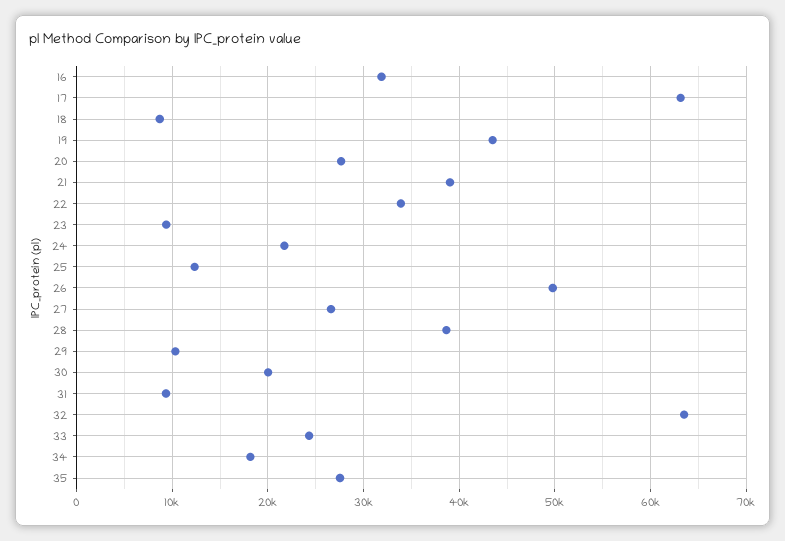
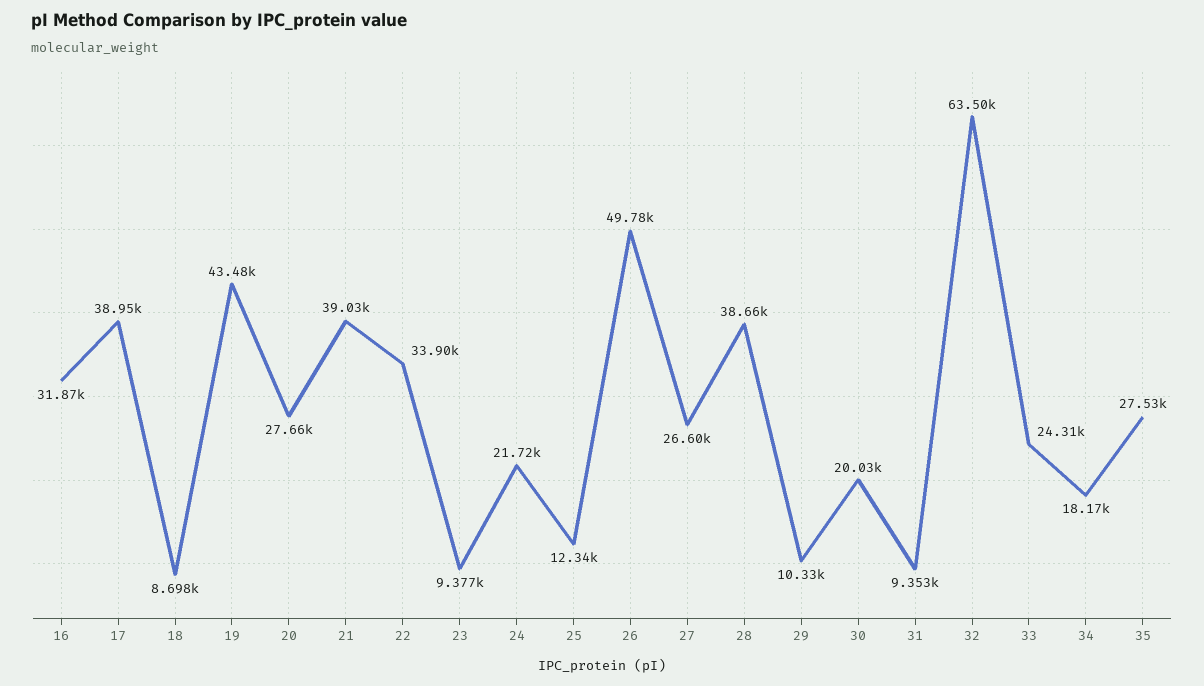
  {
    "16": 31870,
-   "17": 63000,
+   "17": 38950,
    "18": 8698,
    "19": 43480,
    "20": 27660,
    "21": 39030,
    "22": 33900,
    "23": 9377,
    "24": 21720,
    "25": 12340,
    "26": 49780,
    "27": 26600,
    "28": 38660,
    "29": 10330,
    "30": 20030,
    "31": 9353,
    "32": 63500,
    "33": 24310,
    "34": 18170,
    "35": 27530
  }

